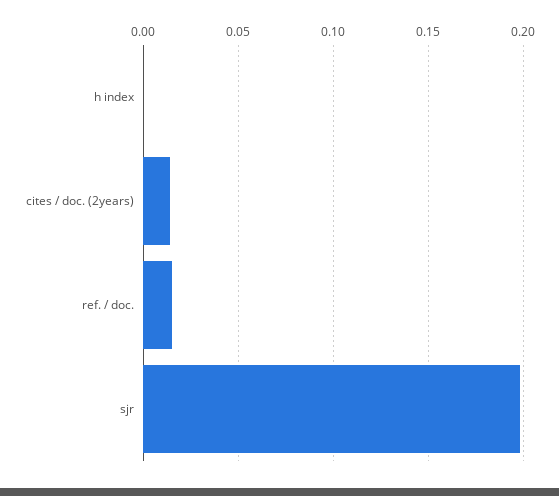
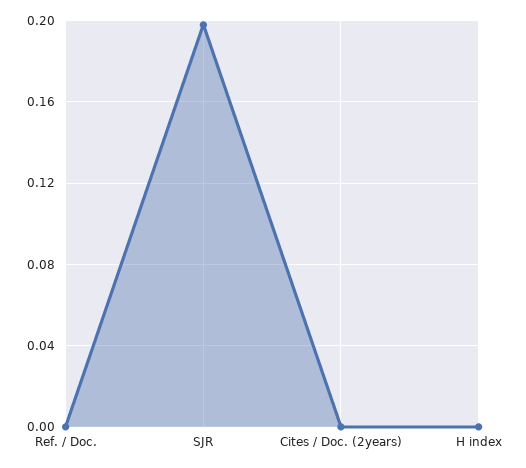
  {
    "h index": 0,
-   "cites / doc. (2years)": 0.015,
+   "cites / doc. (2years)": 0,
-   "ref. / doc.": 0.015,
+   "ref. / doc.": 0,
    "sjr": 0.2
  }

